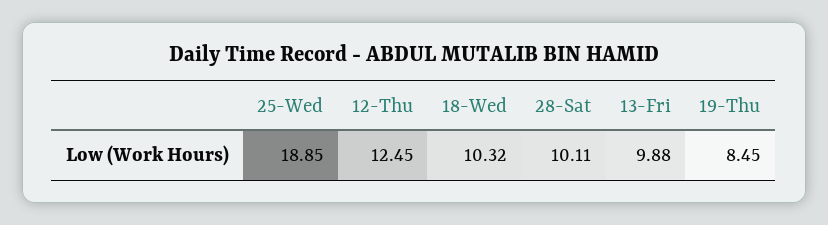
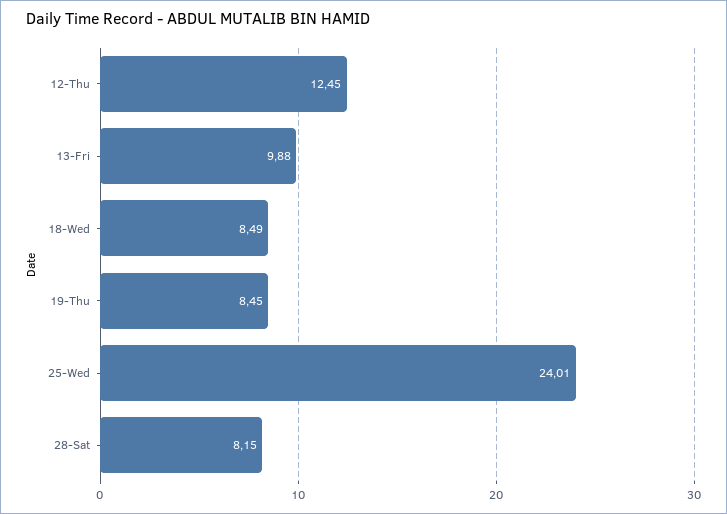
  {
-   "25-Wed": 18.85,
+   "25-Wed": 24.01,
    "12-Thu": 12.45,
-   "18-Wed": 10.32,
+   "18-Wed": 8.49,
-   "28-Sat": 10.11,
+   "28-Sat": 8.15,
    "13-Fri": 9.88,
    "19-Thu": 8.45
  }

